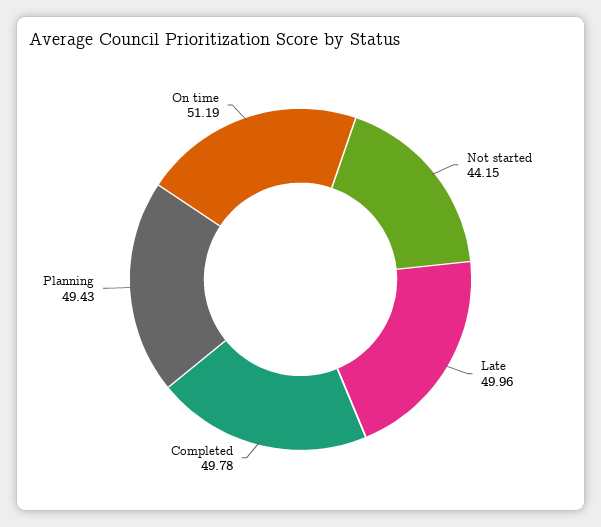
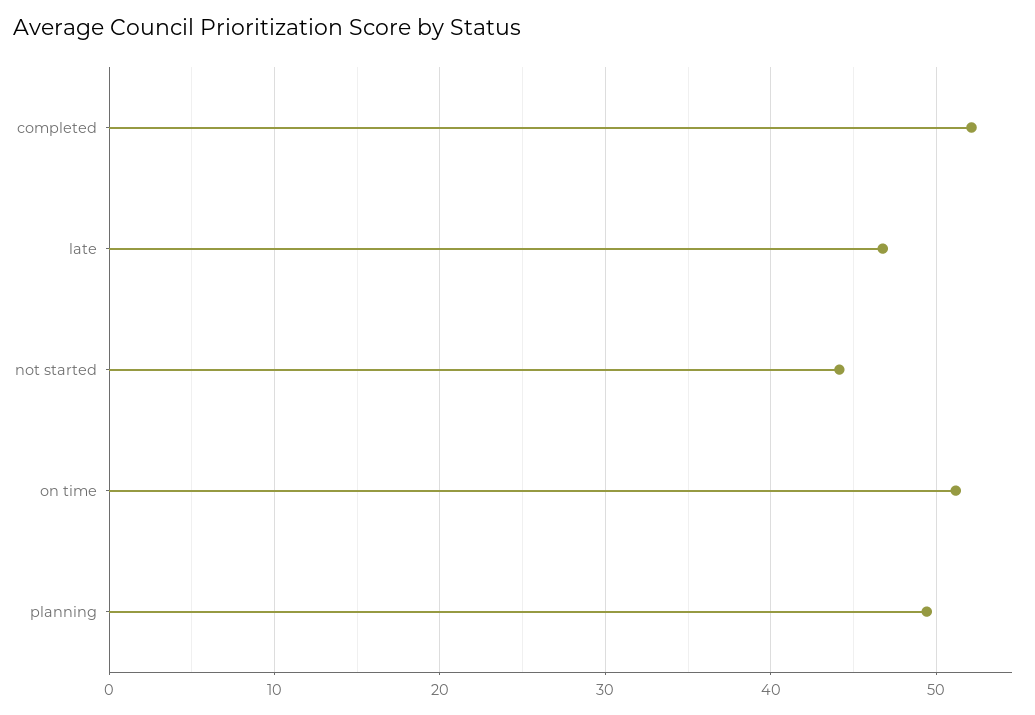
  {
    "Not started": 44.15,
-   "Late": 49.96,
+   "Late": 47,
-   "Completed": 49.78,
+   "Completed": 52,
    "Planning": 49.43,
    "On time": 51.19
  }

